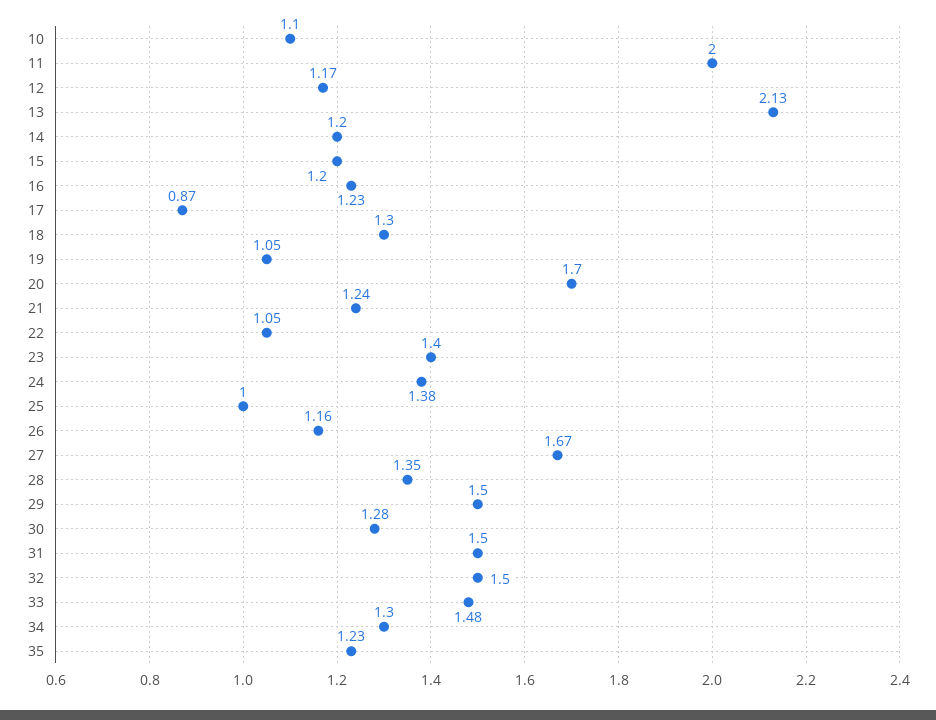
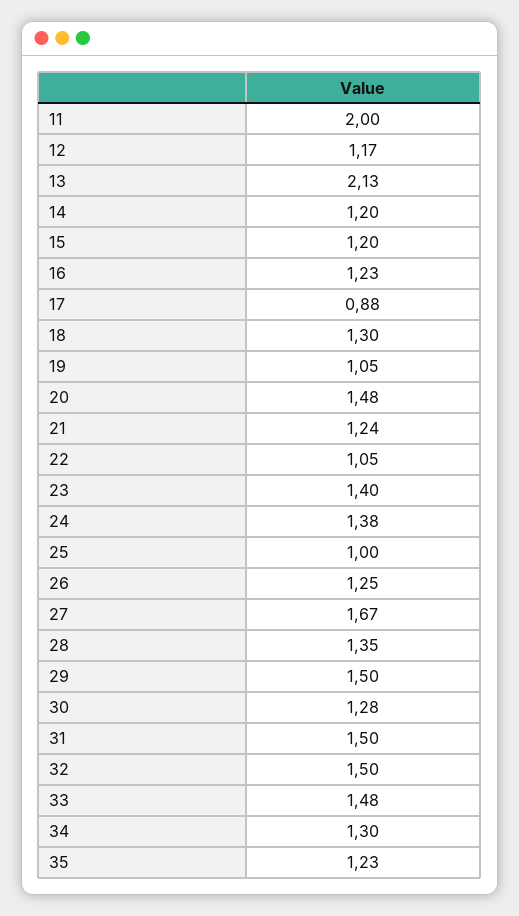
  {
-   "10": 1.1,
    "11": 2,
    "12": 1.17,
    "13": 2.13,
    "14": 1.2,
    "15": 1.2,
    "16": 1.23,
-   "17": 0.87,
+   "17": 0.88,
    "18": 1.3,
    "19": 1.05,
-   "20": 1.7,
+   "20": 1.48,
    "21": 1.24,
    "22": 1.05,
    "23": 1.4,
    "24": 1.38,
    "25": 1,
-   "26": 1.16,
+   "26": 1.25,
    "27": 1.67,
    "28": 1.35,
    "29": 1.5,
    "30": 1.28,
    "31": 1.5,
    "32": 1.5,
    "33": 1.48,
    "34": 1.3,
    "35": 1.23
  }

